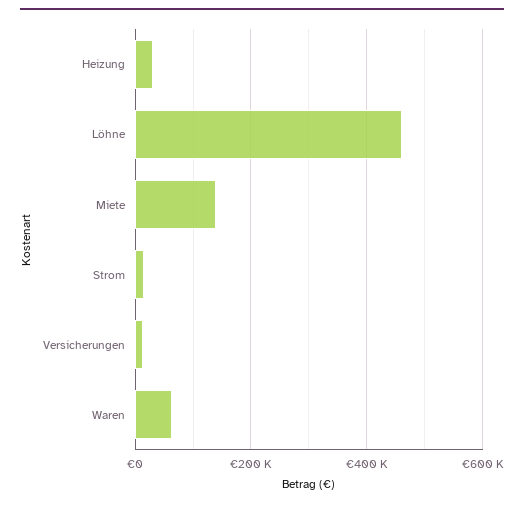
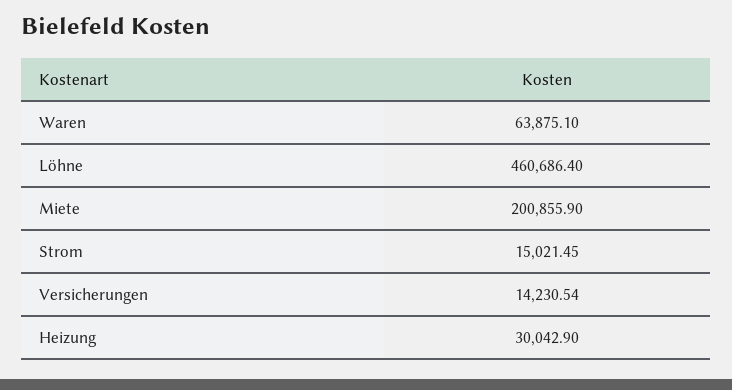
  {
    "Heizung": 30042.9,
    "Löhne": 460686.4,
-   "Miete": 140000,
+   "Miete": 200855.9,
    "Strom": 15021.45,
    "Versicherungen": 14230.54,
    "Waren": 63875.1
  }

